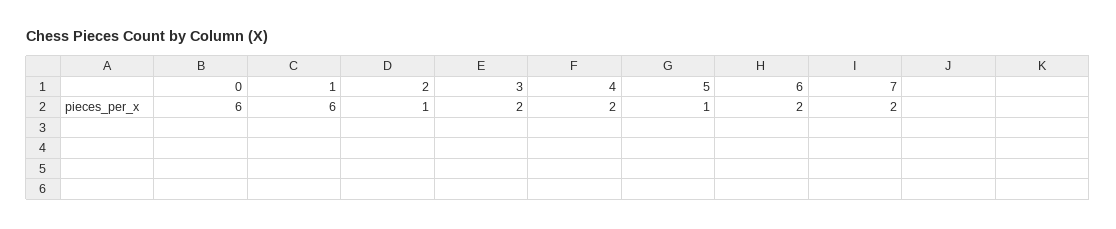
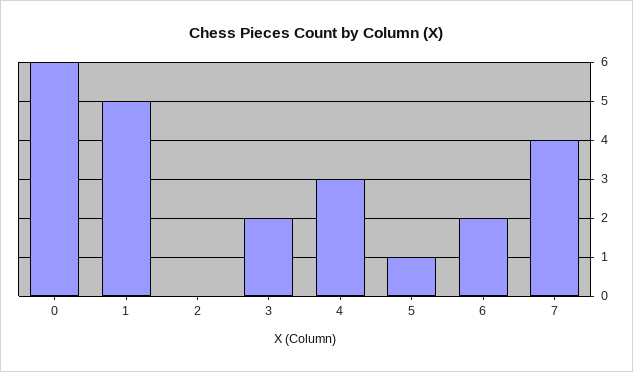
  {
    "0": 6,
-   "1": 6,
+   "1": 5,
-   "2": 1,
+   "2": 0,
    "3": 2,
-   "4": 2,
+   "4": 3,
    "5": 1,
    "6": 2,
-   "7": 2
+   "7": 4
  }

